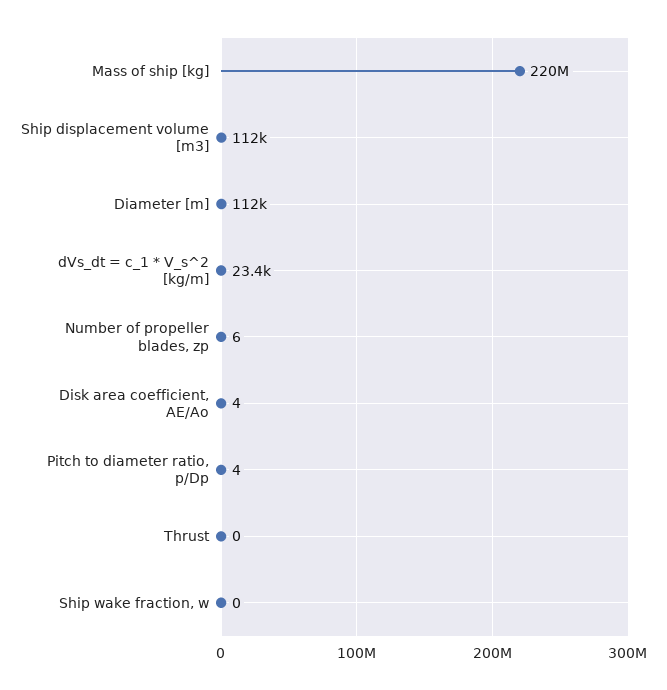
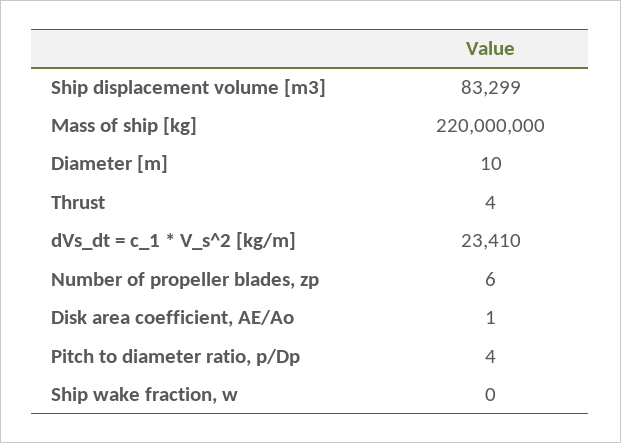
  {
    "Mass of ship [kg]": 220000000,
-   "Ship displacement volume [m3]": 112000,
+   "Ship displacement volume [m3]": 83299,
-   "Diameter [m]": 112000,
+   "Diameter [m]": 10,
    "dVs_dt = c_1 * V_s^2 [kg/m]": 23410,
    "Number of propeller blades, zp": 6,
-   "Disk area coefficient, AE/Ao": 4,
+   "Disk area coefficient, AE/Ao": 1,
    "Pitch to diameter ratio, p/Dp": 4,
-   "Thrust": 0,
+   "Thrust": 4,
    "Ship wake fraction, w": 0
  }

